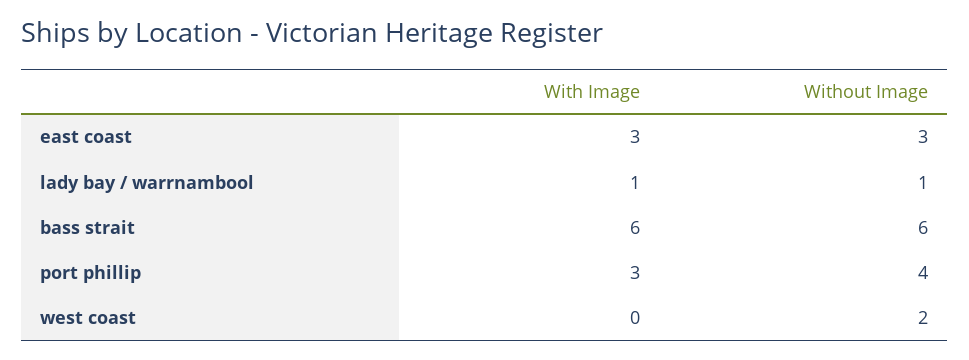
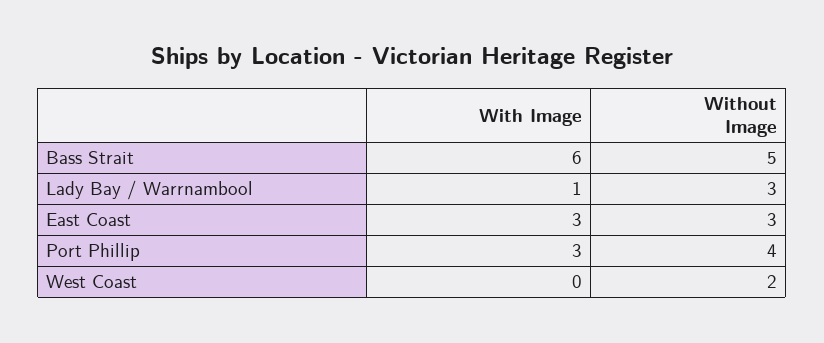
  {
    "With Image": {
      "east coast": 3,
      "lady bay / warrnambool": 1,
      "bass strait": 6,
      "port phillip": 3,
      "west coast": 0
    },
    "Without Image": {
      "east coast": 3,
-     "lady bay / warrnambool": 1,
+     "lady bay / warrnambool": 3,
-     "bass strait": 6,
+     "bass strait": 5,
      "port phillip": 4,
      "west coast": 2
    }
  }

